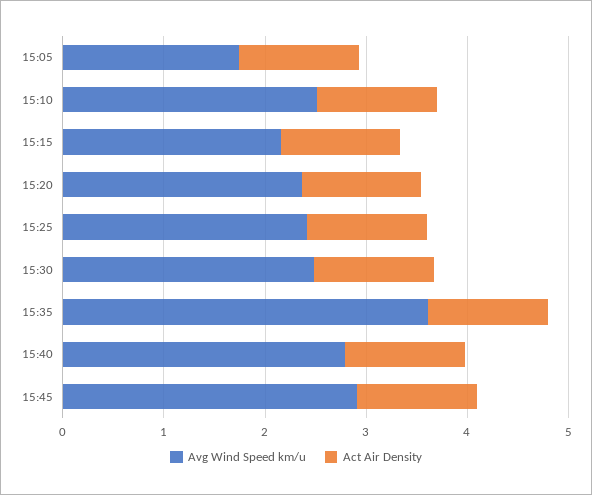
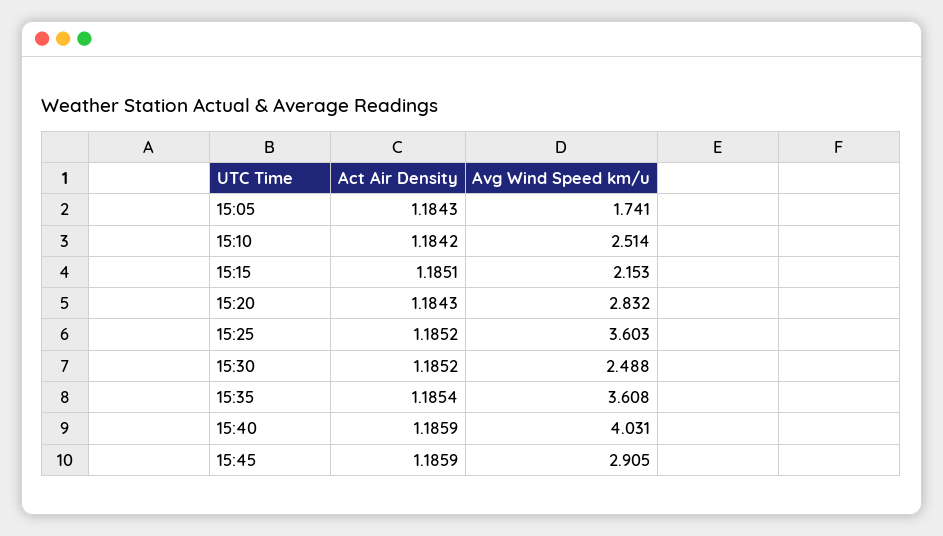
  {
    "Avg Wind Speed km/u": {
      "15:05": 1.741,
      "15:10": 2.514,
      "15:15": 2.153,
-     "15:20": 2.4,
+     "15:20": 2.832,
-     "15:25": 2.4,
+     "15:25": 3.603,
      "15:30": 2.488,
      "15:35": 3.608,
-     "15:40": 2.8,
+     "15:40": 4.031,
      "15:45": 2.905
    },
    "Act Air Density": {
      "15:05": 1.1843,
      "15:10": 1.1842,
      "15:15": 1.1851,
      "15:20": 1.1843,
      "15:25": 1.1852,
      "15:30": 1.1852,
      "15:35": 1.1854,
      "15:40": 1.1859,
      "15:45": 1.1859
    }
  }

